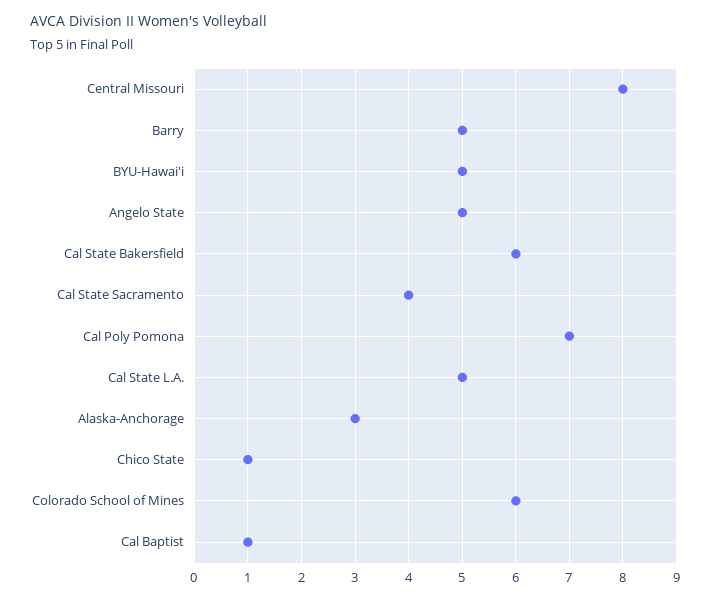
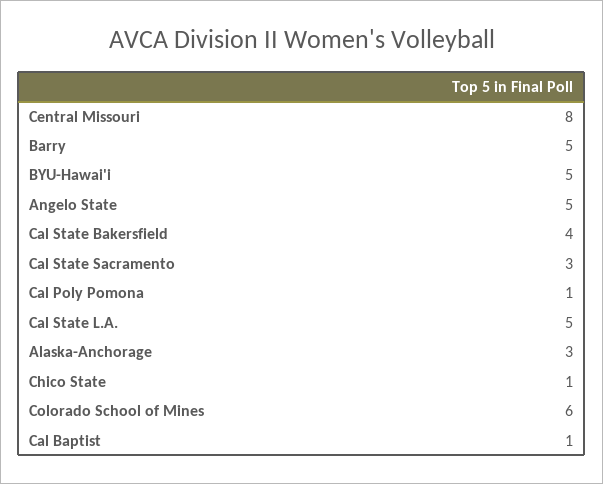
  {
    "Central Missouri": 8,
    "Barry": 5,
    "BYU-Hawai'i": 5,
    "Angelo State": 5,
-   "Cal State Bakersfield": 6,
+   "Cal State Bakersfield": 4,
-   "Cal State Sacramento": 4,
+   "Cal State Sacramento": 3,
-   "Cal Poly Pomona": 7,
+   "Cal Poly Pomona": 1,
    "Cal State L.A.": 5,
    "Alaska-Anchorage": 3,
    "Chico State": 1,
    "Colorado School of Mines": 6,
    "Cal Baptist": 1
  }

